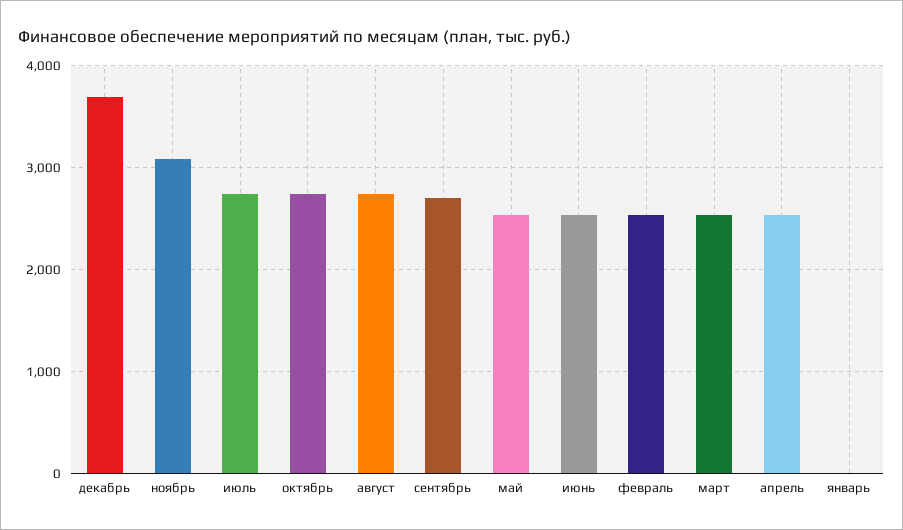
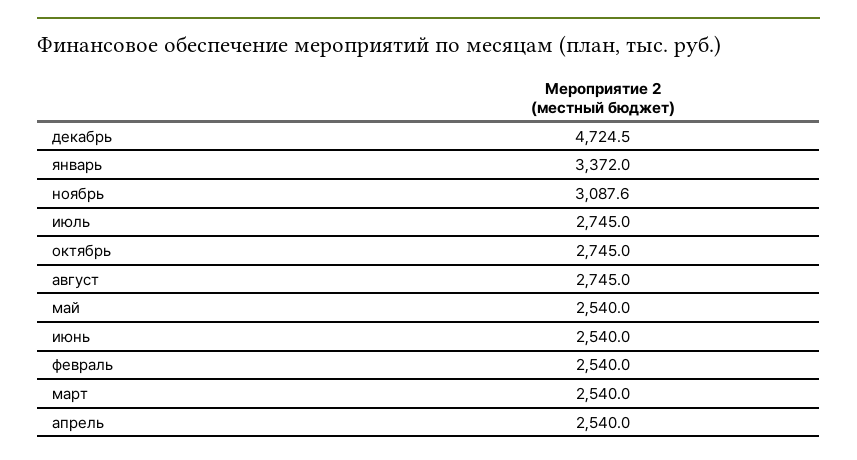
  {
-   "декабрь": 3700,
+   "декабрь": 4724.5,
    "ноябрь": 3087.6,
    "июль": 2745,
    "октябрь": 2745,
    "август": 2745,
-   "сентябрь": 2700,
    "май": 2540,
    "июнь": 2540,
    "февраль": 2540,
    "март": 2540,
    "апрель": 2540,
-   "январь": 0
+   "январь": 3372
  }

